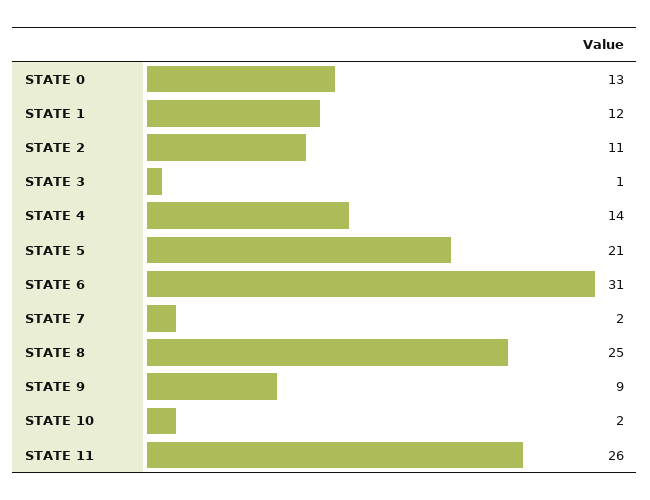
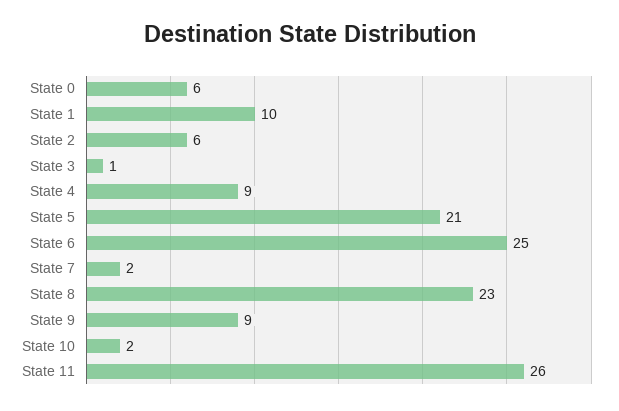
  {
-   "STATE 0": 13,
+   "STATE 0": 6,
-   "STATE 1": 12,
+   "STATE 1": 10,
-   "STATE 2": 11,
+   "STATE 2": 6,
    "STATE 3": 1,
-   "STATE 4": 14,
+   "STATE 4": 9,
    "STATE 5": 21,
-   "STATE 6": 31,
+   "STATE 6": 25,
    "STATE 7": 2,
-   "STATE 8": 25,
+   "STATE 8": 23,
    "STATE 9": 9,
    "STATE 10": 2,
    "STATE 11": 26
  }

